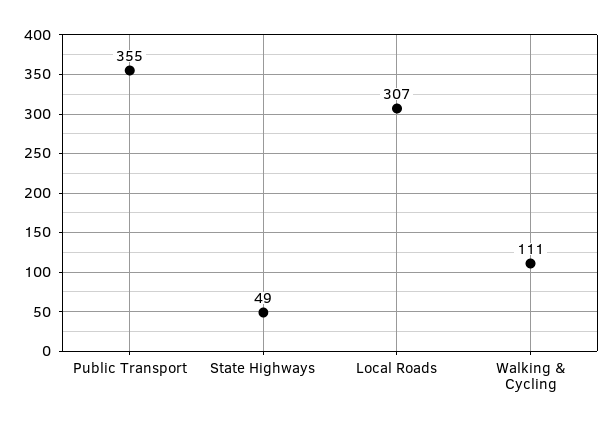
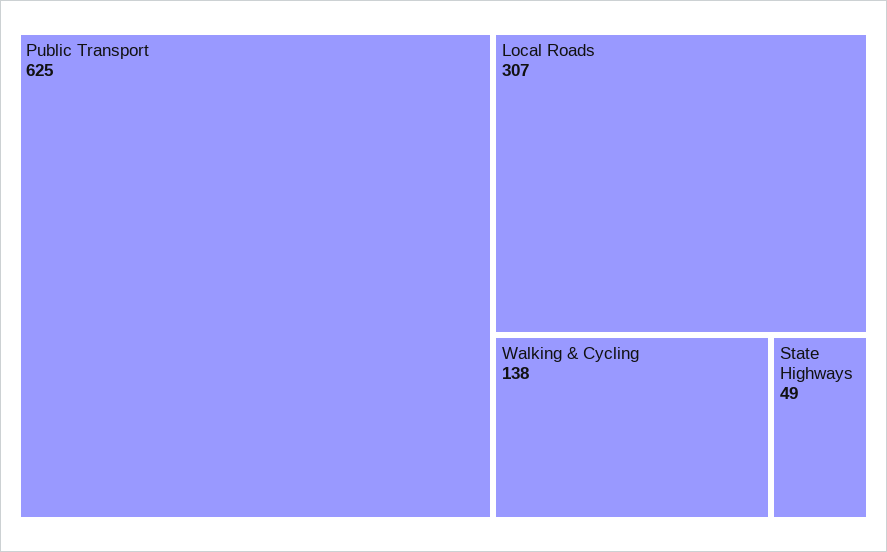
  {
-   "Public Transport": 355,
+   "Public Transport": 625,
    "State Highways": 49,
    "Local Roads": 307,
-   "Walking & Cycling": 111
+   "Walking & Cycling": 138
  }

